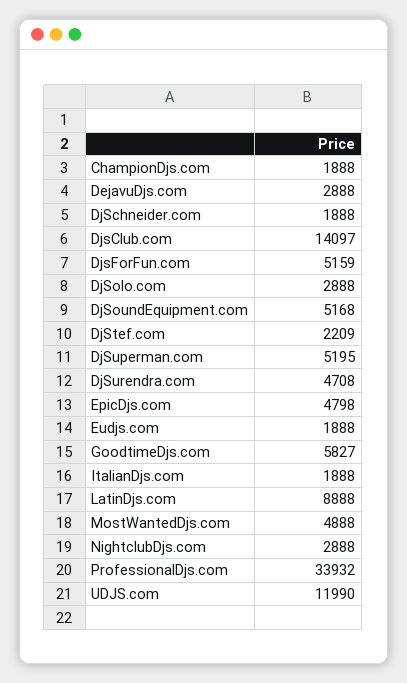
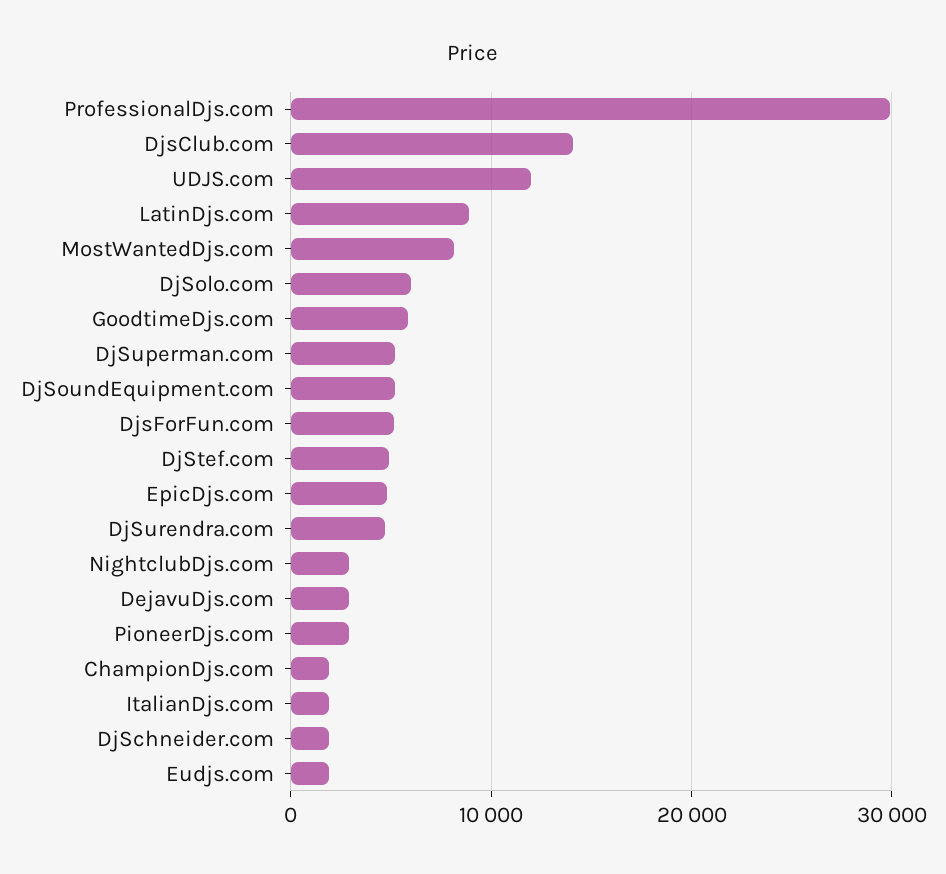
  {
    "ChampionDjs.com": 1888,
    "DejavuDjs.com": 2888,
    "DjSchneider.com": 1888,
    "DjsClub.com": 14097,
    "DjsForFun.com": 5159,
-   "DjSolo.com": 2888,
+   "DjSolo.com": 6000,
    "DjSoundEquipment.com": 5168,
-   "DjStef.com": 2209,
+   "DjStef.com": 5000,
    "DjSuperman.com": 5195,
    "DjSurendra.com": 4708,
    "EpicDjs.com": 4798,
    "Eudjs.com": 1888,
    "GoodtimeDjs.com": 5827,
    "ItalianDjs.com": 1888,
    "LatinDjs.com": 8888,
-   "MostWantedDjs.com": 4888,
+   "MostWantedDjs.com": 8000,
    "NightclubDjs.com": 2888,
-   "ProfessionalDjs.com": 33932,
+   "ProfessionalDjs.com": 30000,
-   "UDJS.com": 11990
+   "UDJS.com": 11990,
+   "PioneerDjs.com": 3000
  }

